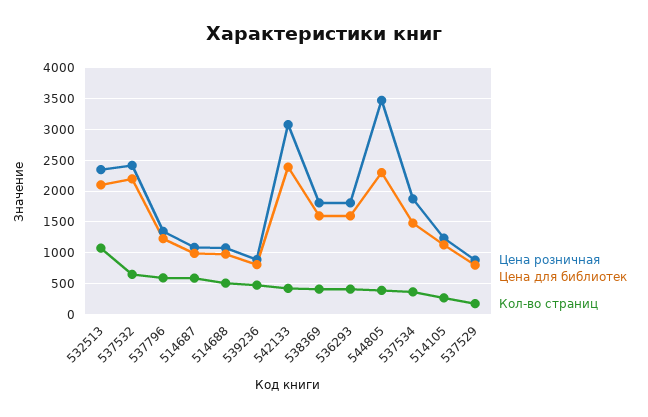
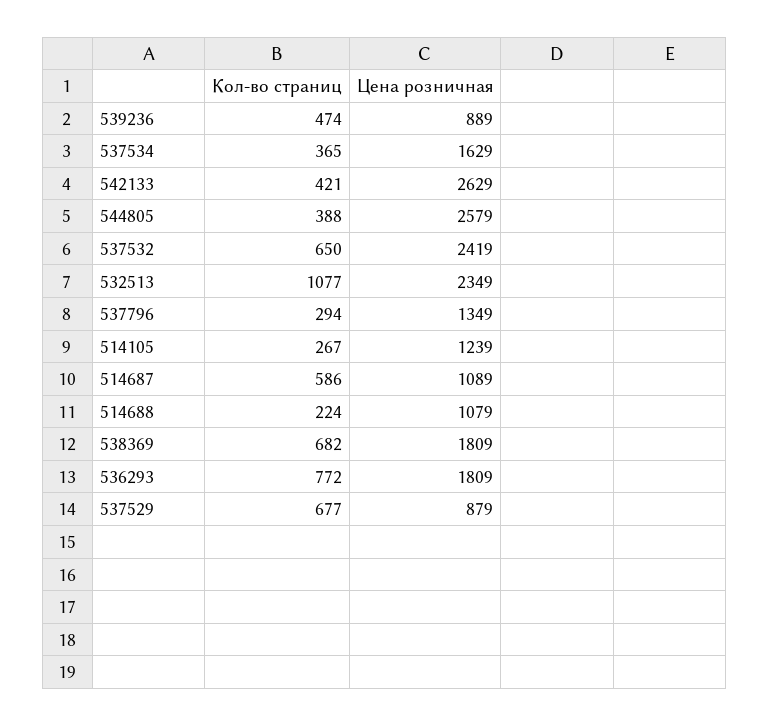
  {
    "Цена розничная": {
      "532513": 2349,
      "537532": 2419,
      "537796": 1349,
      "514687": 1089,
      "514688": 1079,
      "539236": 889,
-     "542133": 3100,
+     "542133": 2629,
      "538369": 1809,
      "536293": 1809,
-     "544805": 3500,
+     "544805": 2579,
-     "537534": 1900,
+     "537534": 1629,
      "514105": 1239,
      "537529": 879
    },
-   "Цена для библиотек": {
-     "532513": 2100,
-     "537532": 2200,
-     "537796": 1200,
-     "514687": 1000,
-     "514688": 1000,
-     "539236": 800,
-     "542133": 2400,
-     "538369": 1600,
-     "536293": 1600,
-     "544805": 2300,
-     "537534": 1500,
-     "514105": 1100,
-     "537529": 800
-   },
    "Кол-во страниц": {
      "532513": 1077,
      "537532": 650,
-     "537796": 600,
+     "537796": 294,
      "514687": 586,
-     "514688": 500,
+     "514688": 224,
      "539236": 474,
      "542133": 421,
-     "538369": 400,
+     "538369": 682,
-     "536293": 400,
+     "536293": 772,
      "544805": 388,
      "537534": 365,
      "514105": 267,
-     "537529": 200
+     "537529": 677
    }
  }

